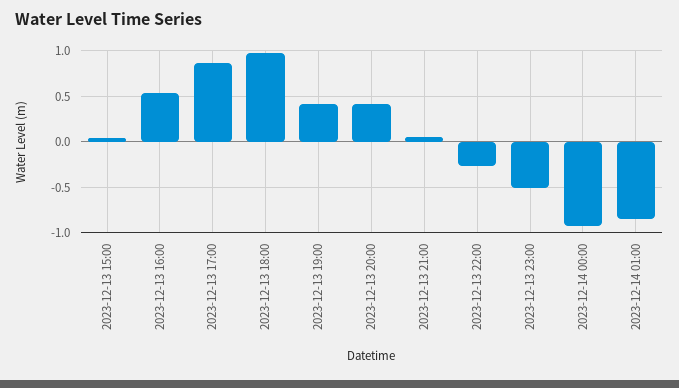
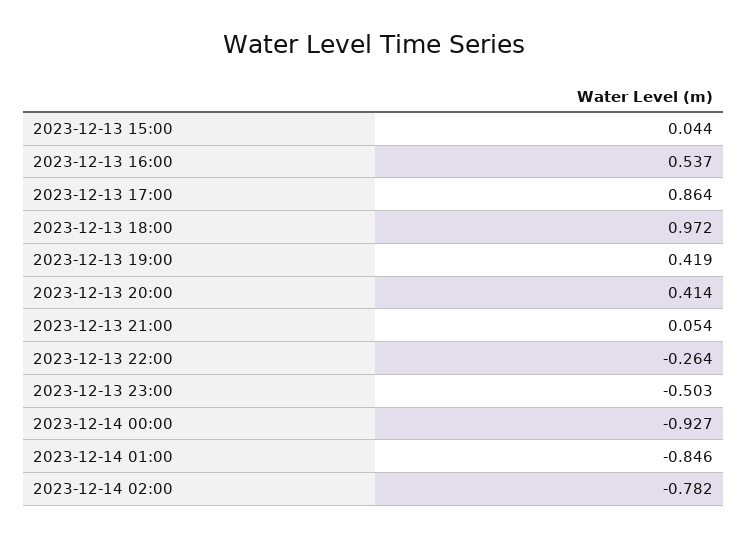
  {
    "2023-12-13 15:00": 0.044,
    "2023-12-13 16:00": 0.537,
    "2023-12-13 17:00": 0.864,
    "2023-12-13 18:00": 0.972,
    "2023-12-13 19:00": 0.419,
    "2023-12-13 20:00": 0.414,
    "2023-12-13 21:00": 0.054,
    "2023-12-13 22:00": -0.264,
    "2023-12-13 23:00": -0.503,
    "2023-12-14 00:00": -0.927,
-   "2023-12-14 01:00": -0.846
+   "2023-12-14 01:00": -0.846,
+   "2023-12-14 02:00": -0.782
  }

